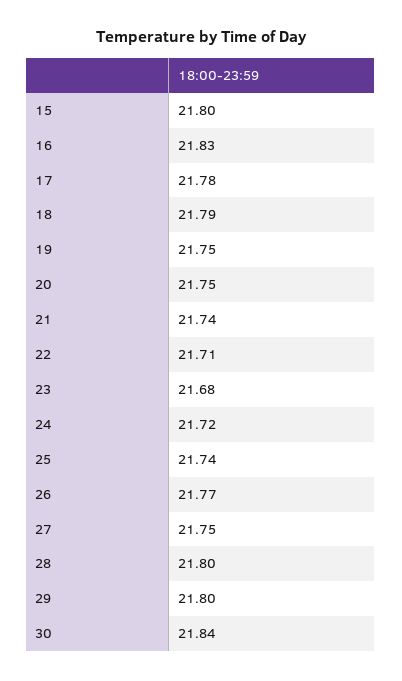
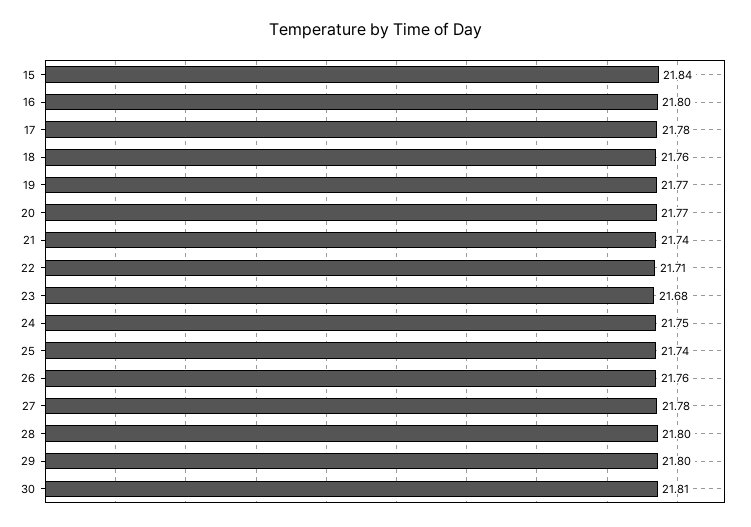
  {
-   "15": 21.8,
+   "15": 21.84,
-   "16": 21.83,
+   "16": 21.8,
    "17": 21.78,
-   "18": 21.79,
+   "18": 21.76,
-   "19": 21.75,
+   "19": 21.77,
-   "20": 21.75,
+   "20": 21.77,
    "21": 21.74,
    "22": 21.71,
    "23": 21.68,
-   "24": 21.72,
+   "24": 21.75,
    "25": 21.74,
-   "26": 21.77,
+   "26": 21.76,
-   "27": 21.75,
+   "27": 21.78,
    "28": 21.8,
    "29": 21.8,
-   "30": 21.84
+   "30": 21.81
  }

